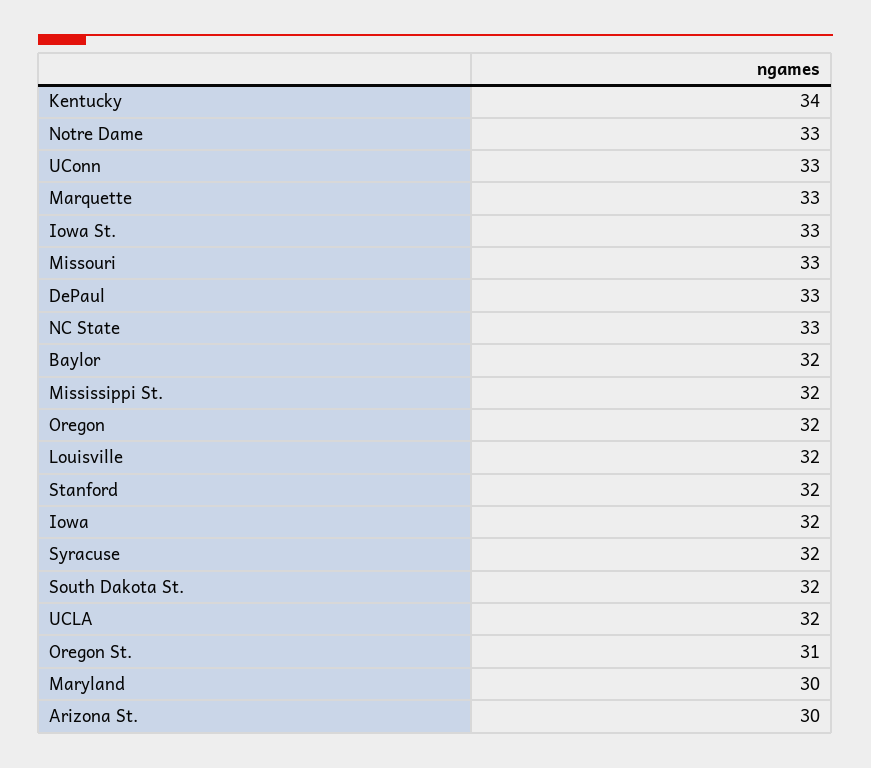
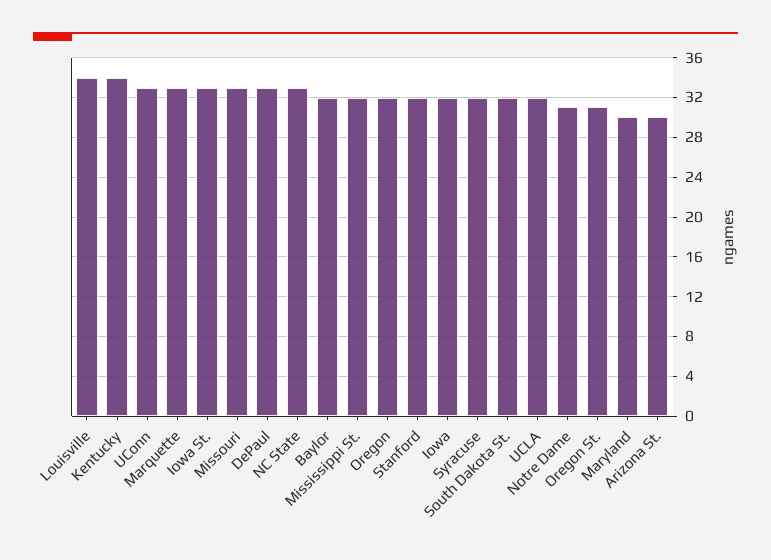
  {
    "Kentucky": 34,
-   "Notre Dame": 33,
+   "Notre Dame": 31,
    "UConn": 33,
    "Marquette": 33,
    "Iowa St.": 33,
    "Missouri": 33,
    "DePaul": 33,
    "NC State": 33,
    "Baylor": 32,
    "Mississippi St.": 32,
    "Oregon": 32,
-   "Louisville": 32,
+   "Louisville": 34,
    "Stanford": 32,
    "Iowa": 32,
    "Syracuse": 32,
    "South Dakota St.": 32,
    "UCLA": 32,
    "Oregon St.": 31,
    "Maryland": 30,
    "Arizona St.": 30
  }

